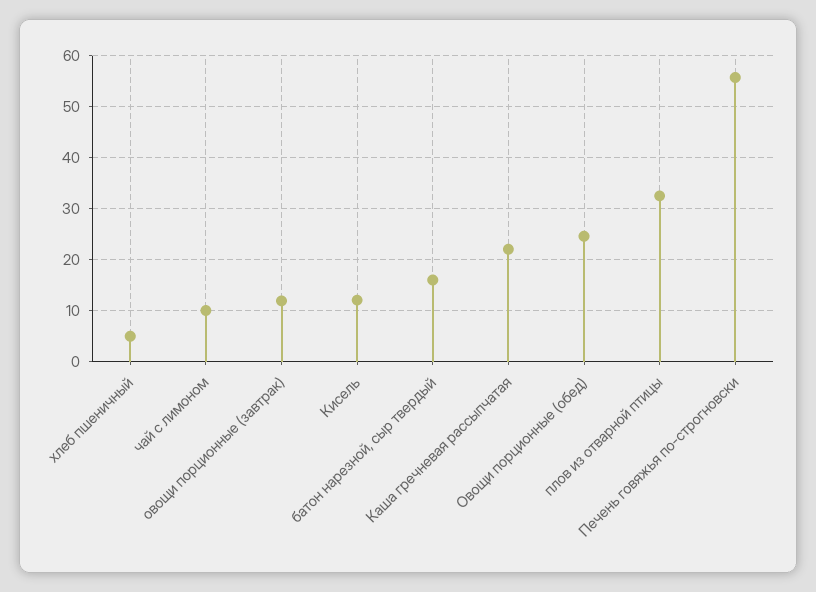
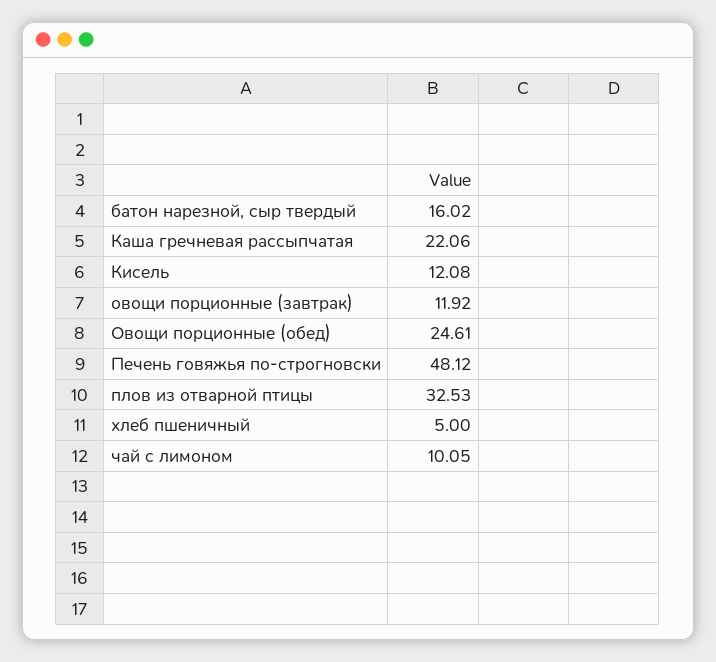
  {
    "хлеб пшеничный": 5,
    "чай с лимоном": 10.05,
    "овощи порционные (завтрак)": 11.92,
    "Кисель": 12.08,
    "батон нарезной, сыр твердый": 16.02,
    "Каша гречневая рассыпчатая": 22.06,
    "Овощи порционные (обед)": 24.61,
    "плов из отварной птицы": 32.53,
-   "Печень говяжья по-строгновски": 56
+   "Печень говяжья по-строгновски": 48.12
  }

